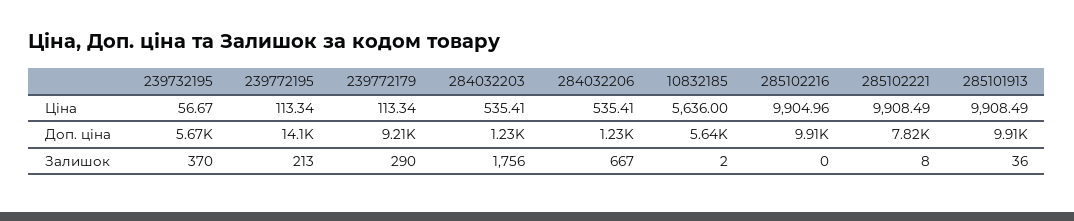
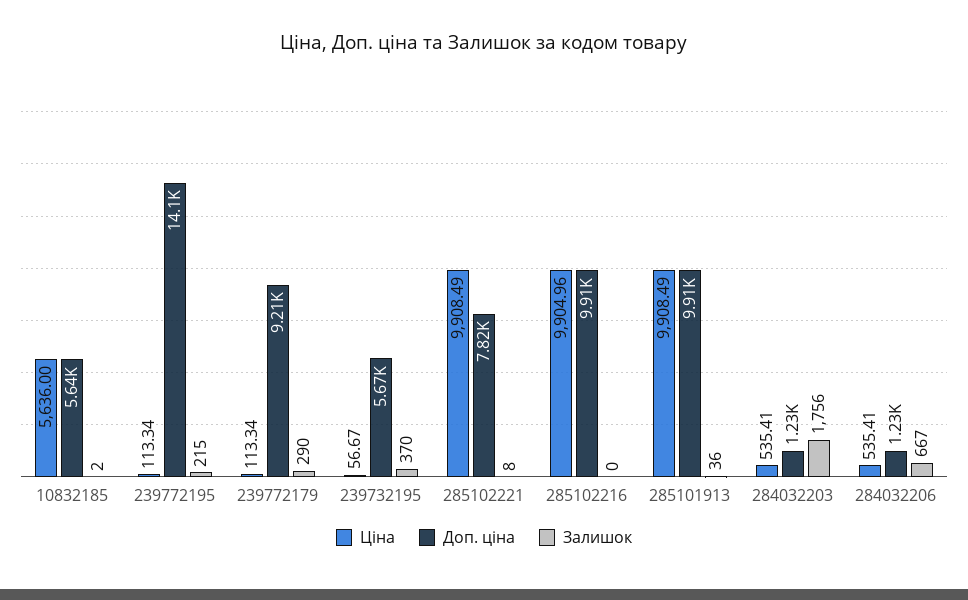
  {
    "Ціна": {
      "239732195": 56.67,
      "239772195": 113.34,
      "239772179": 113.34,
      "284032203": 535.41,
      "284032206": 535.41,
      "10832185": 5636,
      "285102216": 9904.96,
      "285102221": 9908.49,
      "285101913": 9908.49
    },
    "Доп. ціна": {
      "239732195": 5670,
      "239772195": 14100,
      "239772179": 9210,
      "284032203": 1230,
      "284032206": 1230,
      "10832185": 5640,
      "285102216": 9910,
      "285102221": 7820,
      "285101913": 9910
    },
    "Залишок": {
      "239732195": 370,
-     "239772195": 213,
+     "239772195": 215,
      "239772179": 290,
      "284032203": 1756,
      "284032206": 667,
      "10832185": 2,
      "285102216": 0,
      "285102221": 8,
      "285101913": 36
    }
  }

